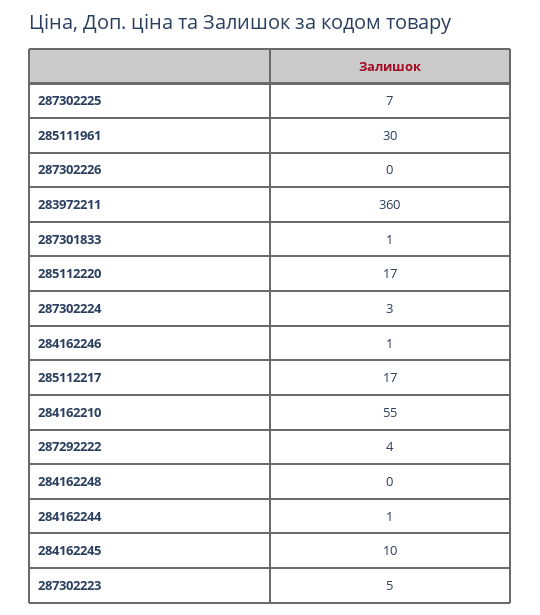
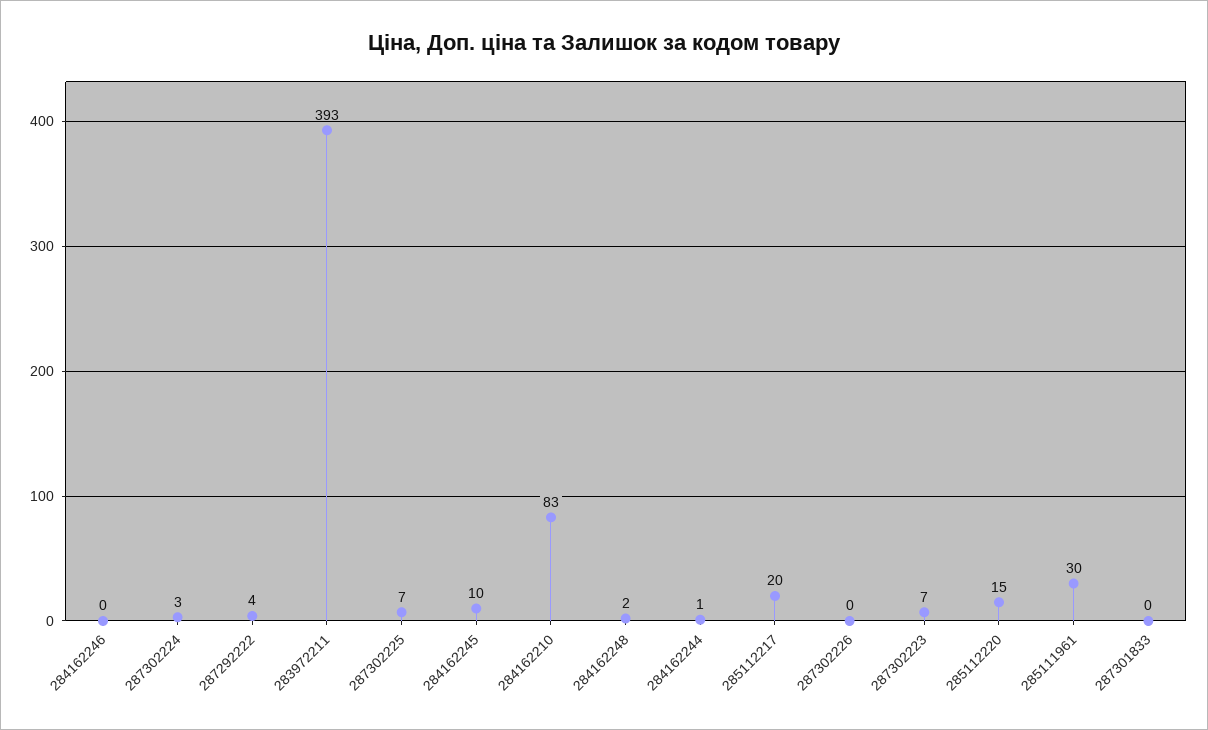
  {
    "287302225": 7,
    "285111961": 30,
    "287302226": 0,
-   "283972211": 360,
+   "283972211": 393,
-   "287301833": 1,
+   "287301833": 0,
-   "285112220": 17,
+   "285112220": 15,
    "287302224": 3,
-   "284162246": 1,
+   "284162246": 0,
-   "285112217": 17,
+   "285112217": 20,
-   "284162210": 55,
+   "284162210": 83,
    "287292222": 4,
-   "284162248": 0,
+   "284162248": 2,
    "284162244": 1,
    "284162245": 10,
-   "287302223": 5
+   "287302223": 7
  }

